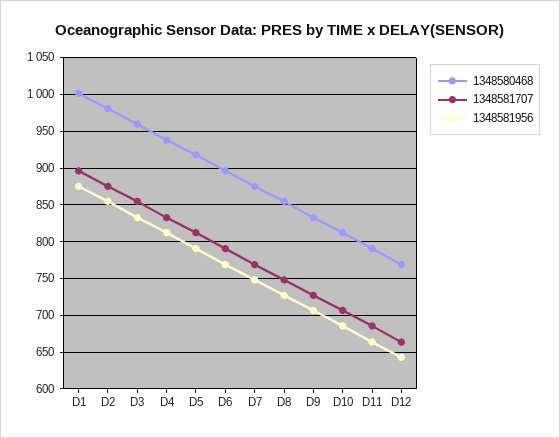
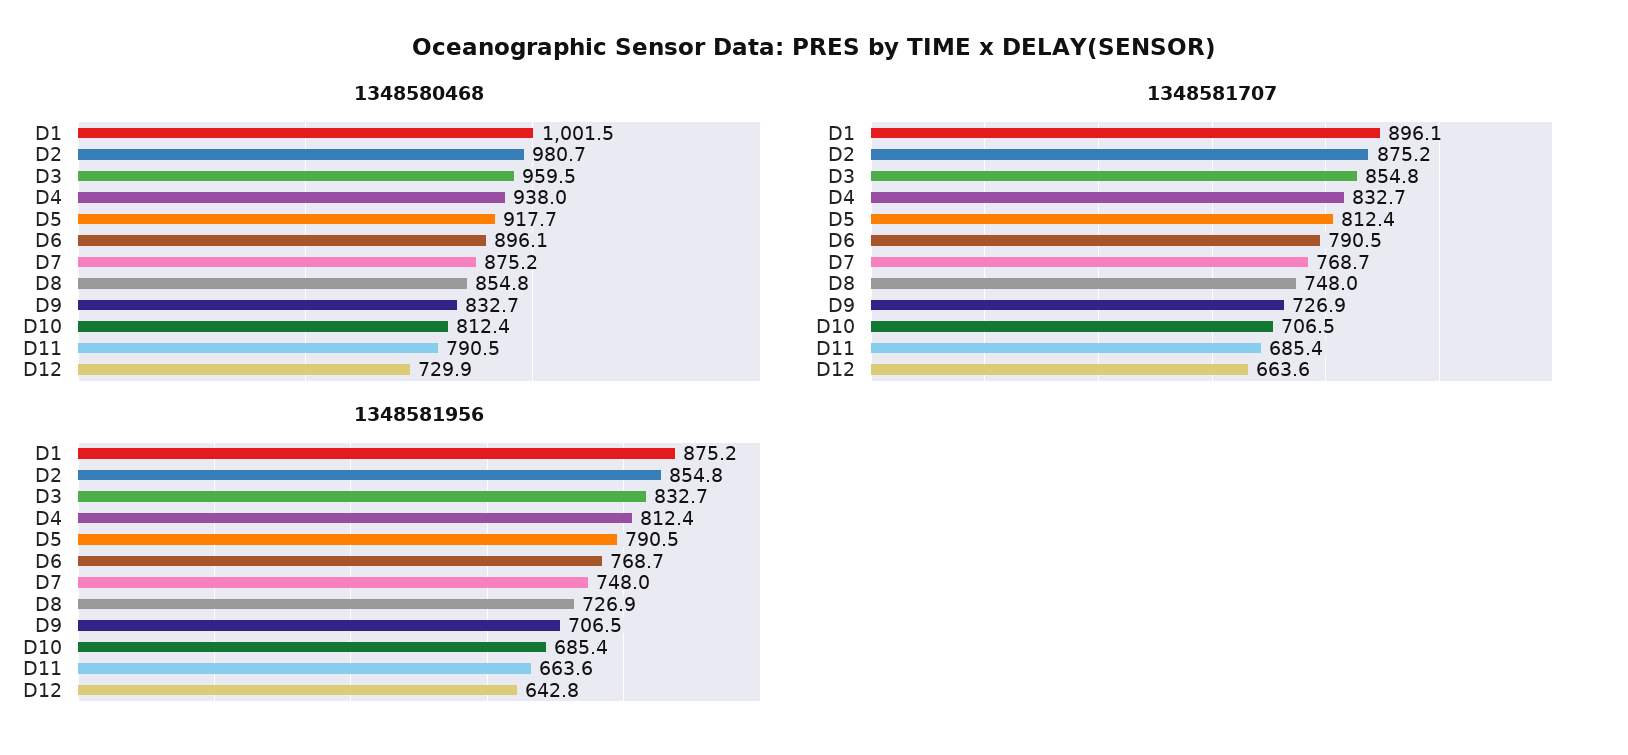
  {
    "1348580468": {
      "D1": 1001.5,
      "D2": 980.7,
      "D3": 959.5,
      "D4": 938,
      "D5": 917.7,
      "D6": 896.1,
      "D7": 875.2,
      "D8": 854.8,
      "D9": 832.7,
      "D10": 812.4,
      "D11": 790.5,
-     "D12": 770
+     "D12": 729.9
    },
    "1348581707": {
      "D1": 896.1,
      "D2": 875.2,
      "D3": 854.8,
      "D4": 832.7,
      "D5": 812.4,
      "D6": 790.5,
      "D7": 768.7,
      "D8": 748,
      "D9": 726.9,
      "D10": 706.5,
      "D11": 685.4,
      "D12": 663.6
    },
    "1348581956": {
      "D1": 875.2,
      "D2": 854.8,
      "D3": 832.7,
      "D4": 812.4,
      "D5": 790.5,
      "D6": 768.7,
      "D7": 748,
      "D8": 726.9,
      "D9": 706.5,
      "D10": 685.4,
      "D11": 663.6,
      "D12": 642.8
    }
  }

